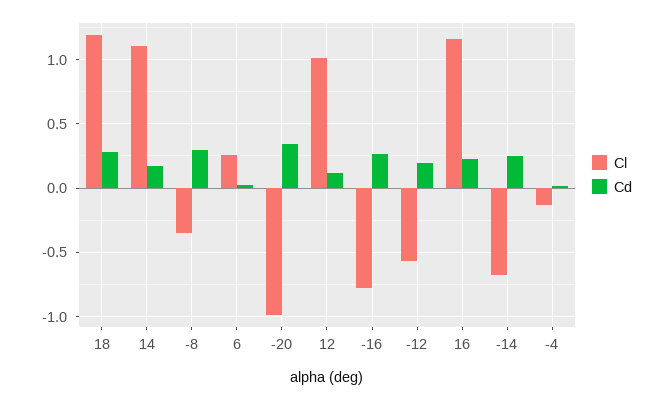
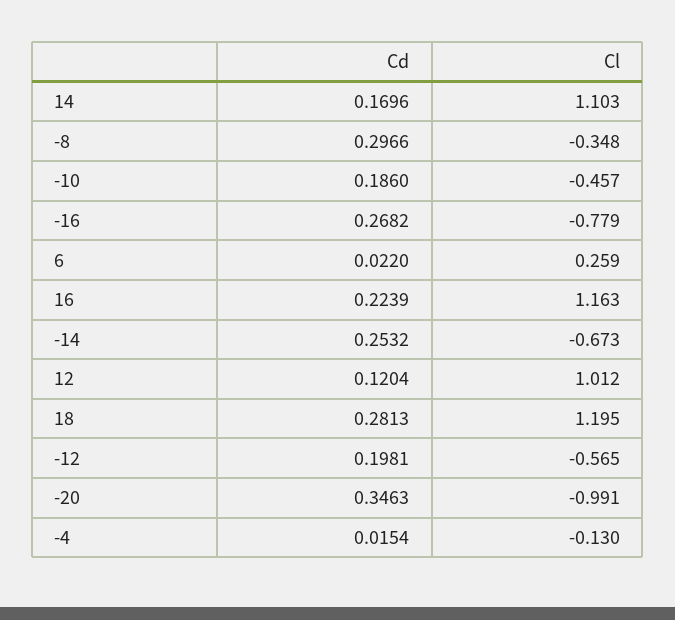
  {
    "Cl": {
      "18": 1.195,
      "14": 1.103,
      "-8": -0.348,
      "6": 0.259,
      "-20": -0.991,
      "12": 1.012,
      "-16": -0.779,
      "-12": -0.565,
      "16": 1.163,
      "-14": -0.673,
-     "-4": -0.13
+     "-4": -0.13,
+     "-10": -0.457
    },
    "Cd": {
      "18": 0.2813,
      "14": 0.1696,
      "-8": 0.2966,
      "6": 0.022,
      "-20": 0.3463,
      "12": 0.1204,
      "-16": 0.2682,
      "-12": 0.1981,
      "16": 0.2239,
      "-14": 0.2532,
-     "-4": 0.0154
+     "-4": 0.0154,
+     "-10": 0.186
    }
  }

